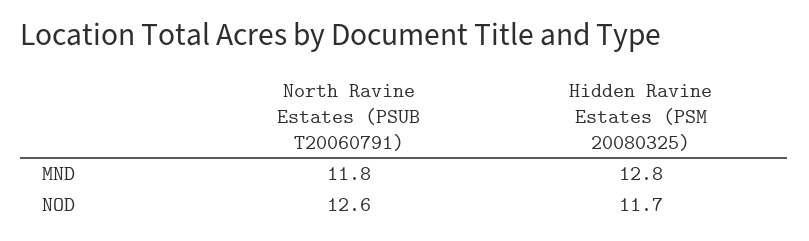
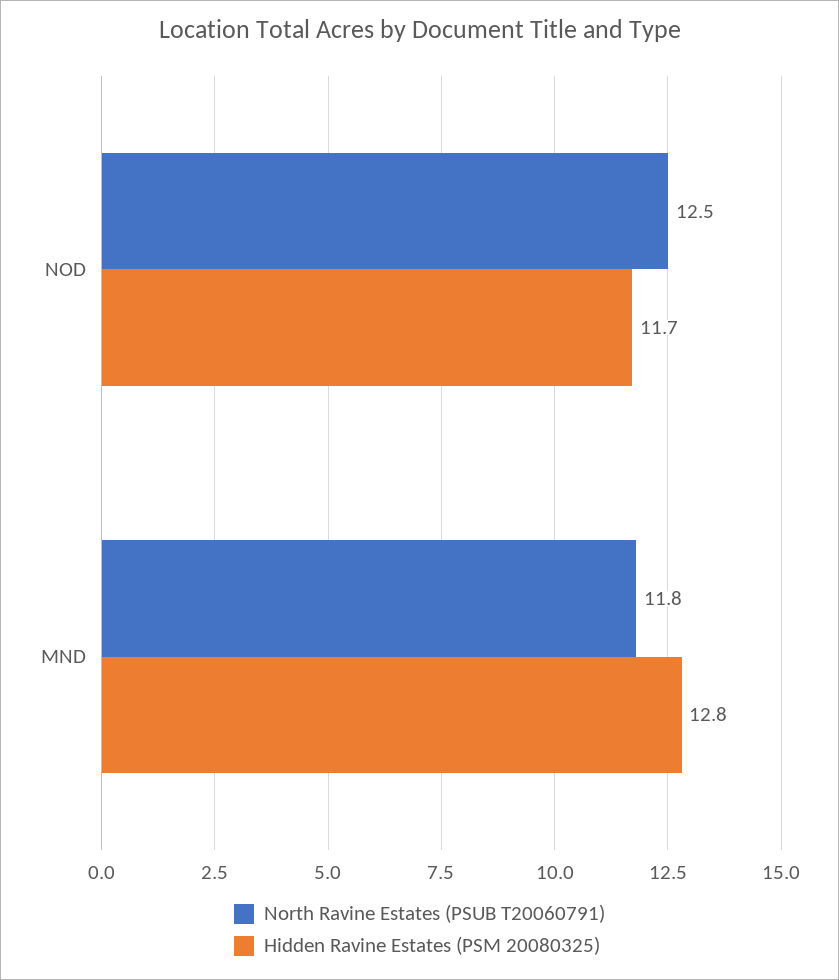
  {
    "North Ravine Estates (PSUB T20060791)": {
      "MND": 11.8,
-     "NOD": 12.6
+     "NOD": 12.5
    },
    "Hidden Ravine Estates (PSM 20080325)": {
      "MND": 12.8,
      "NOD": 11.7
    }
  }

